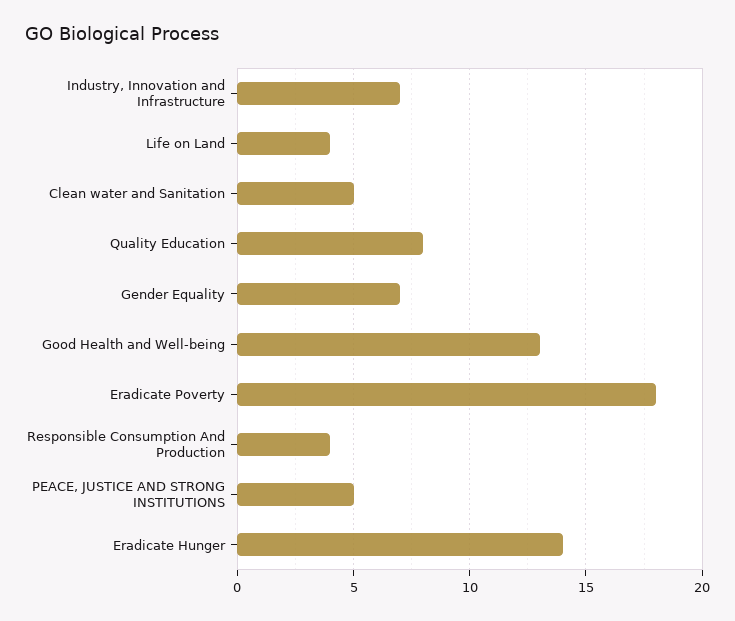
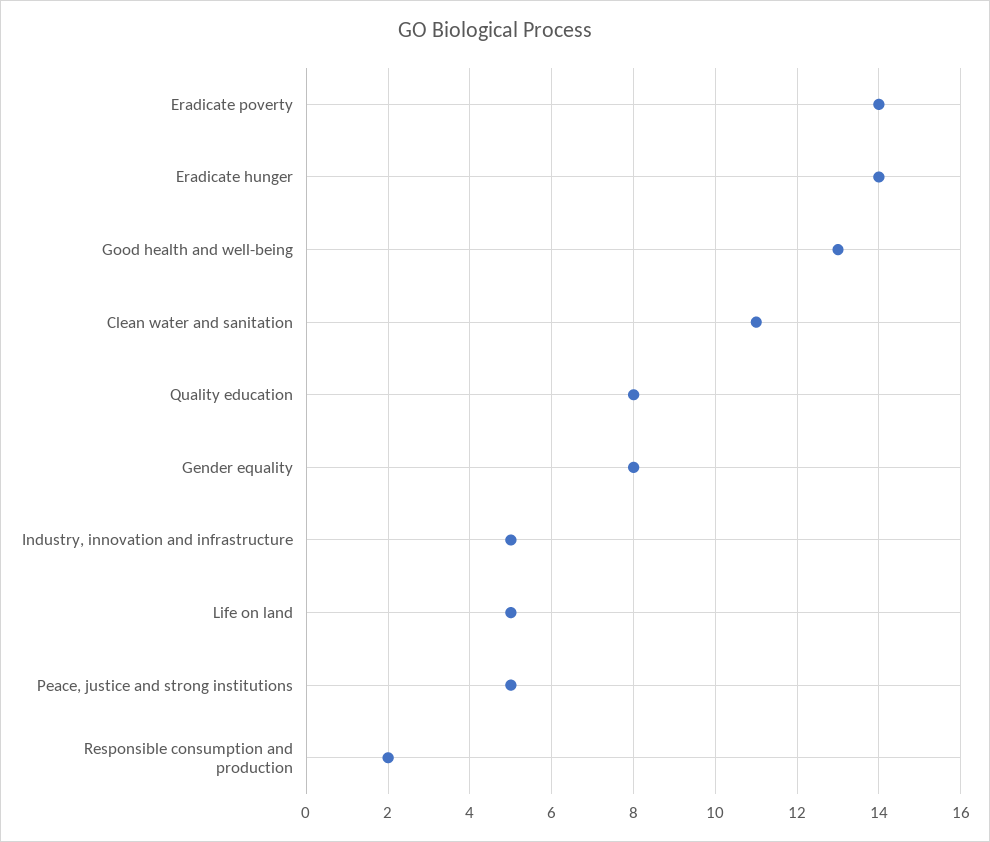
  {
-   "Industry, Innovation and Infrastructure": 7,
+   "Industry, Innovation and Infrastructure": 5,
-   "Life on Land": 4,
+   "Life on Land": 5,
-   "Clean water and Sanitation": 5,
+   "Clean water and Sanitation": 11,
    "Quality Education": 8,
-   "Gender Equality": 7,
+   "Gender Equality": 8,
    "Good Health and Well-being": 13,
-   "Eradicate Poverty": 18,
+   "Eradicate Poverty": 14,
-   "Responsible Consumption And Production": 4,
+   "Responsible Consumption And Production": 2,
    "PEACE, JUSTICE AND STRONG INSTITUTIONS": 5,
    "Eradicate Hunger": 14
  }

